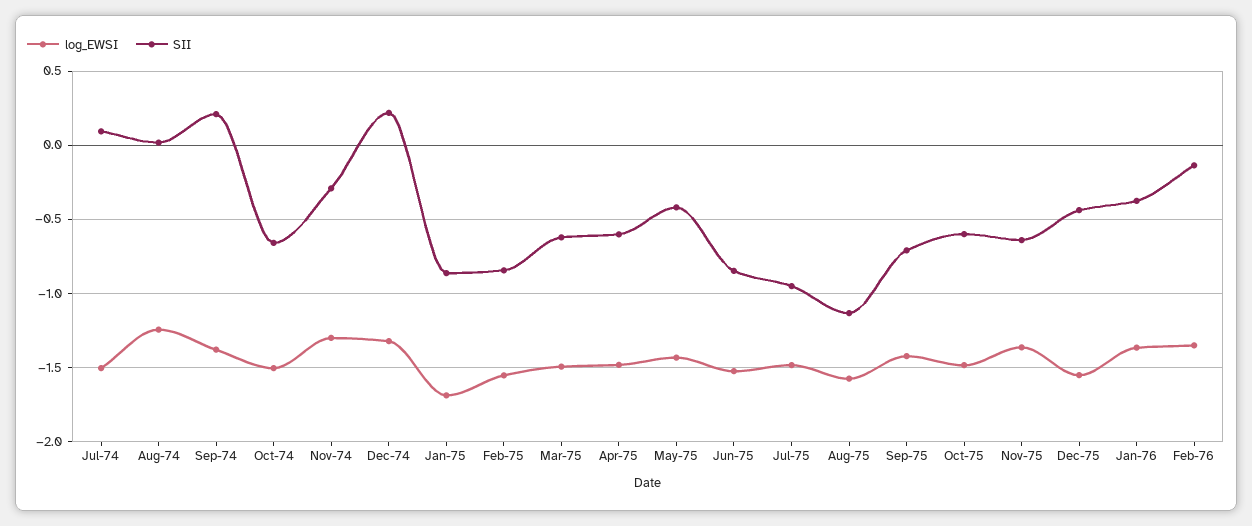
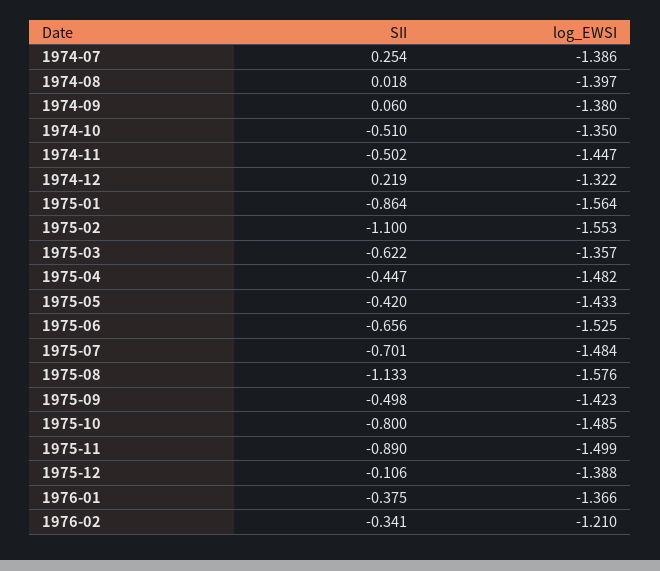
  {
    "log_EWSI": {
-     "Jul-74": -1.5,
+     "Jul-74": -1.386,
-     "Aug-74": -1.25,
+     "Aug-74": -1.397,
      "Sep-74": -1.38,
-     "Oct-74": -1.5,
+     "Oct-74": -1.35,
-     "Nov-74": -1.3,
+     "Nov-74": -1.447,
      "Dec-74": -1.322,
-     "Jan-75": -1.7,
+     "Jan-75": -1.564,
      "Feb-75": -1.553,
-     "Mar-75": -1.5,
+     "Mar-75": -1.357,
      "Apr-75": -1.482,
      "May-75": -1.433,
      "Jun-75": -1.525,
      "Jul-75": -1.484,
      "Aug-75": -1.576,
      "Sep-75": -1.423,
      "Oct-75": -1.485,
-     "Nov-75": -1.35,
+     "Nov-75": -1.499,
-     "Dec-75": -1.55,
+     "Dec-75": -1.388,
      "Jan-76": -1.366,
-     "Feb-76": -1.35
+     "Feb-76": -1.21
    },
    "SII": {
-     "Jul-74": 0.1,
+     "Jul-74": 0.254,
      "Aug-74": 0.018,
-     "Sep-74": 0.2,
+     "Sep-74": 0.06,
-     "Oct-74": -0.65,
+     "Oct-74": -0.51,
-     "Nov-74": -0.3,
+     "Nov-74": -0.502,
      "Dec-74": 0.219,
      "Jan-75": -0.864,
-     "Feb-75": -0.85,
+     "Feb-75": -1.1,
      "Mar-75": -0.622,
-     "Apr-75": -0.6,
+     "Apr-75": -0.447,
      "May-75": -0.42,
-     "Jun-75": -0.85,
+     "Jun-75": -0.656,
-     "Jul-75": -0.95,
+     "Jul-75": -0.701,
      "Aug-75": -1.133,
-     "Sep-75": -0.7,
+     "Sep-75": -0.498,
-     "Oct-75": -0.6,
+     "Oct-75": -0.8,
-     "Nov-75": -0.65,
+     "Nov-75": -0.89,
-     "Dec-75": -0.45,
+     "Dec-75": -0.106,
      "Jan-76": -0.375,
-     "Feb-76": -0.15
+     "Feb-76": -0.341
    }
  }

